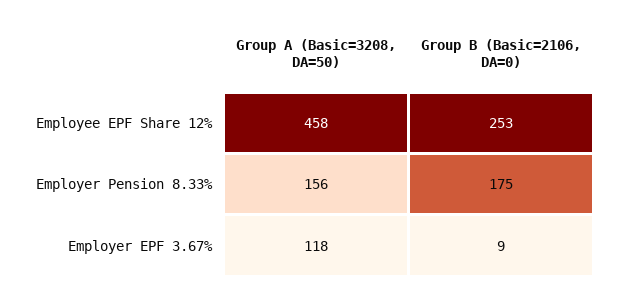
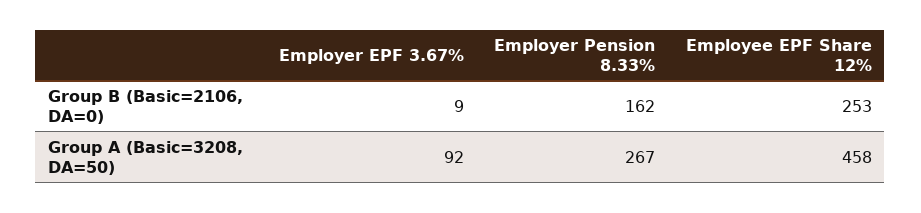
  {
    "Group A (Basic=3208, DA=50)": {
      "Employee EPF Share 12%": 458,
-     "Employer Pension 8.33%": 156,
+     "Employer Pension 8.33%": 267,
-     "Employer EPF 3.67%": 118
+     "Employer EPF 3.67%": 92
    },
    "Group B (Basic=2106, DA=0)": {
      "Employee EPF Share 12%": 253,
-     "Employer Pension 8.33%": 175,
+     "Employer Pension 8.33%": 162,
      "Employer EPF 3.67%": 9
    }
  }

